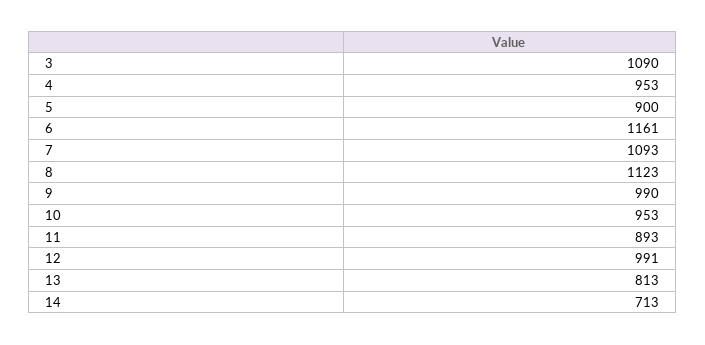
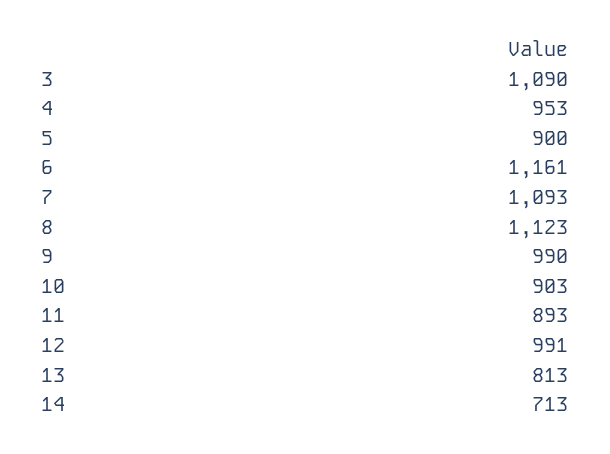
  {
    "3": 1090,
    "4": 953,
    "5": 900,
    "6": 1161,
    "7": 1093,
    "8": 1123,
    "9": 990,
-   "10": 953,
+   "10": 903,
    "11": 893,
    "12": 991,
    "13": 813,
    "14": 713
  }

